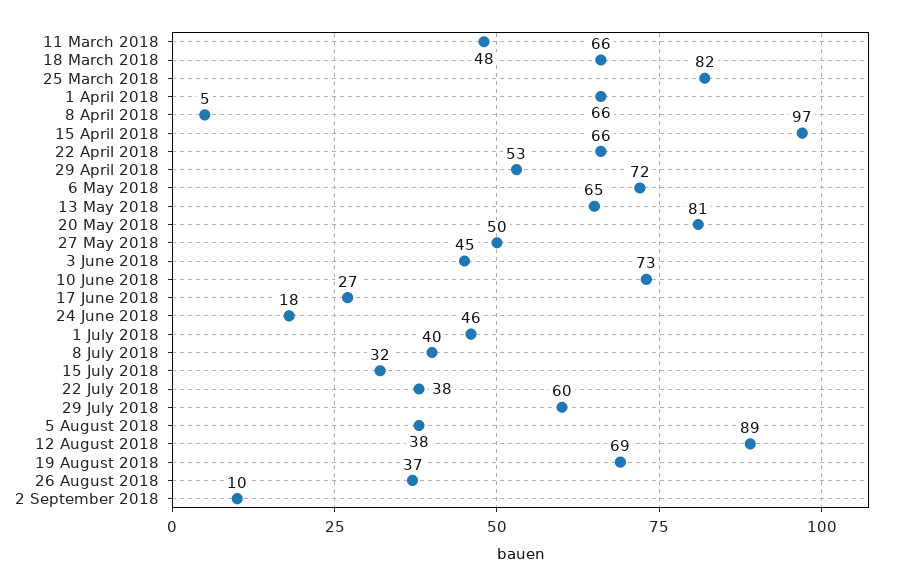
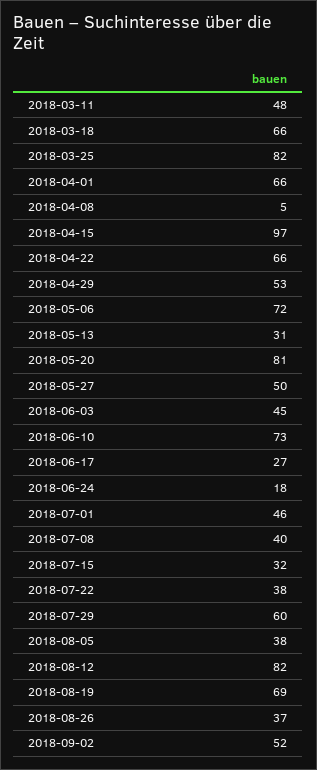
  {
    "11 March 2018": 48,
    "18 March 2018": 66,
    "25 March 2018": 82,
    "1 April 2018": 66,
    "8 April 2018": 5,
    "15 April 2018": 97,
    "22 April 2018": 66,
    "29 April 2018": 53,
    "6 May 2018": 72,
-   "13 May 2018": 65,
+   "13 May 2018": 31,
    "20 May 2018": 81,
    "27 May 2018": 50,
    "3 June 2018": 45,
    "10 June 2018": 73,
    "17 June 2018": 27,
    "24 June 2018": 18,
    "1 July 2018": 46,
    "8 July 2018": 40,
    "15 July 2018": 32,
    "22 July 2018": 38,
    "29 July 2018": 60,
    "5 August 2018": 38,
-   "12 August 2018": 89,
+   "12 August 2018": 82,
    "19 August 2018": 69,
    "26 August 2018": 37,
-   "2 September 2018": 10
+   "2 September 2018": 52
  }

